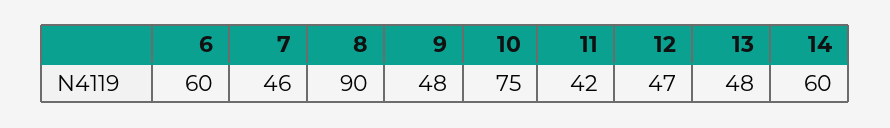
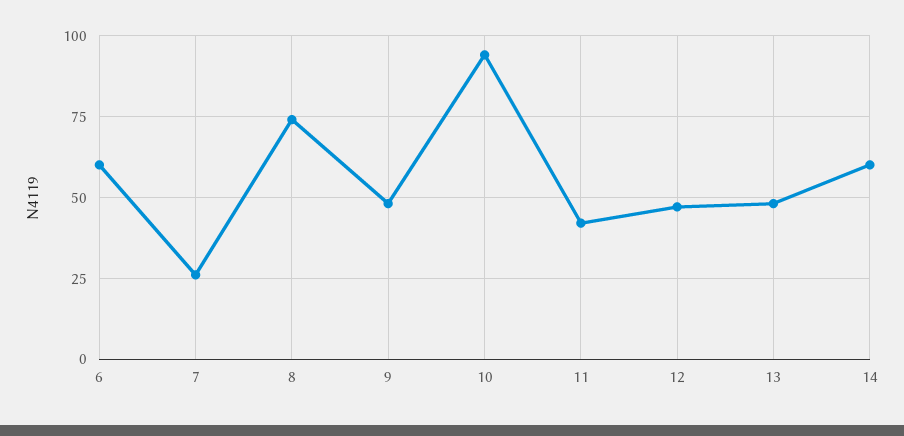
  {
    "6": 60,
-   "7": 46,
+   "7": 25,
-   "8": 90,
+   "8": 75,
    "9": 48,
-   "10": 75,
+   "10": 95,
    "11": 42,
    "12": 47,
    "13": 48,
    "14": 60
  }

